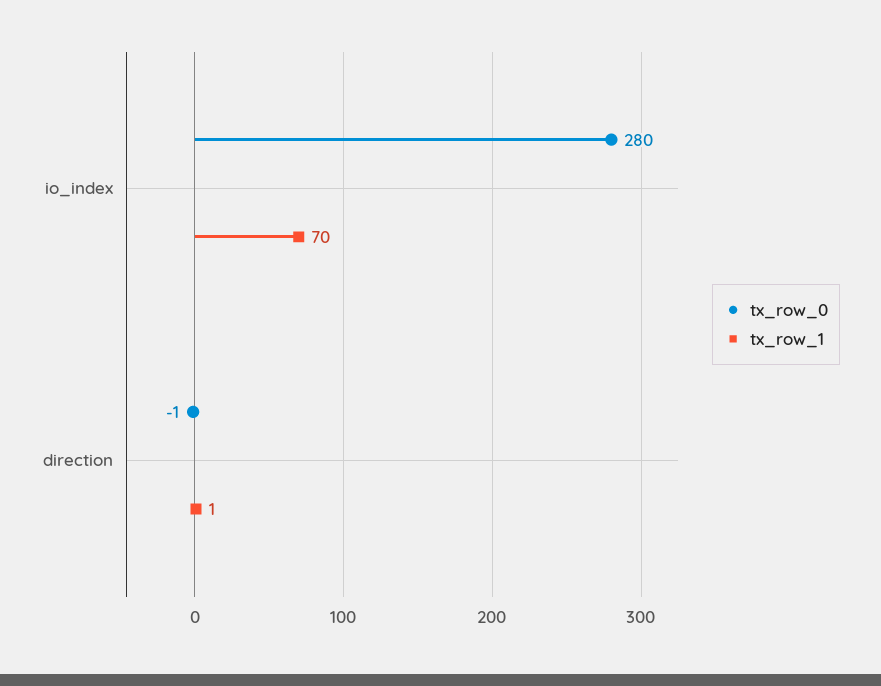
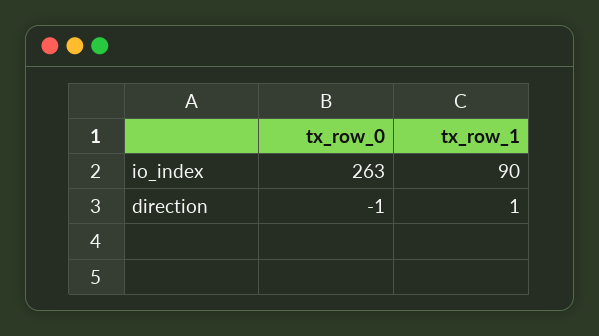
  {
    "tx_row_0": {
-     "io_index": 280,
+     "io_index": 263,
      "direction": -1
    },
    "tx_row_1": {
-     "io_index": 70,
+     "io_index": 90,
      "direction": 1
    }
  }

